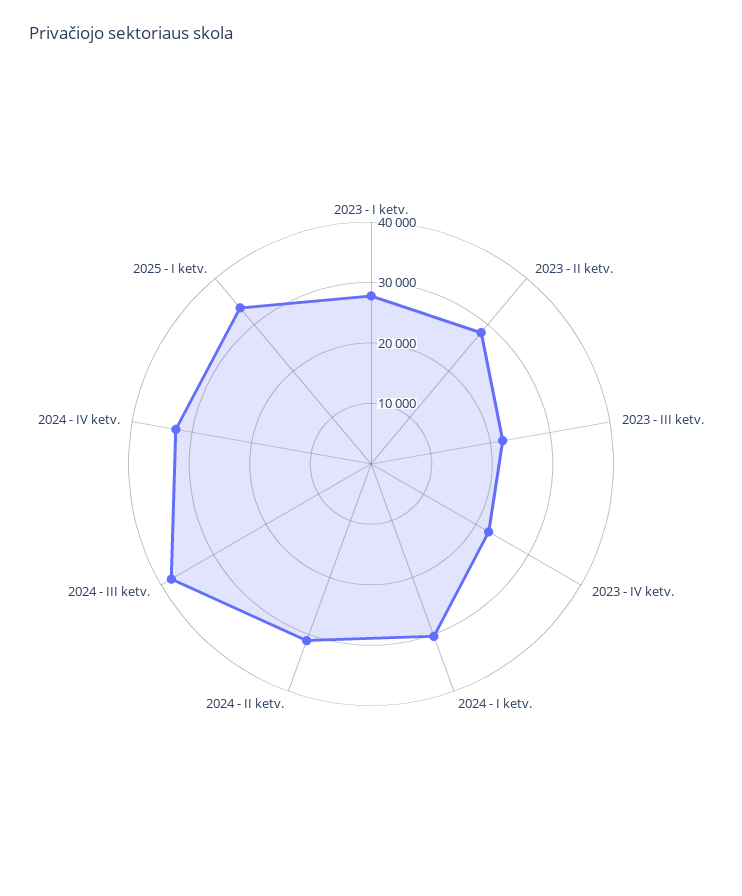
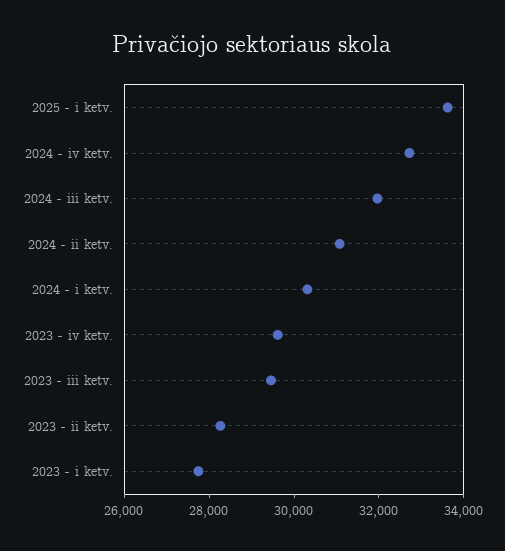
  {
    "2023 - I ketv.": 27500,
    "2023 - II ketv.": 28500,
-   "2023 - III ketv.": 22000,
+   "2023 - III ketv.": 29500,
-   "2023 - IV ketv.": 22000,
+   "2023 - IV ketv.": 29500,
    "2024 - I ketv.": 30500,
    "2024 - II ketv.": 31000,
-   "2024 - III ketv.": 38000,
+   "2024 - III ketv.": 32000,
    "2024 - IV ketv.": 32500,
    "2025 - I ketv.": 33500
  }

